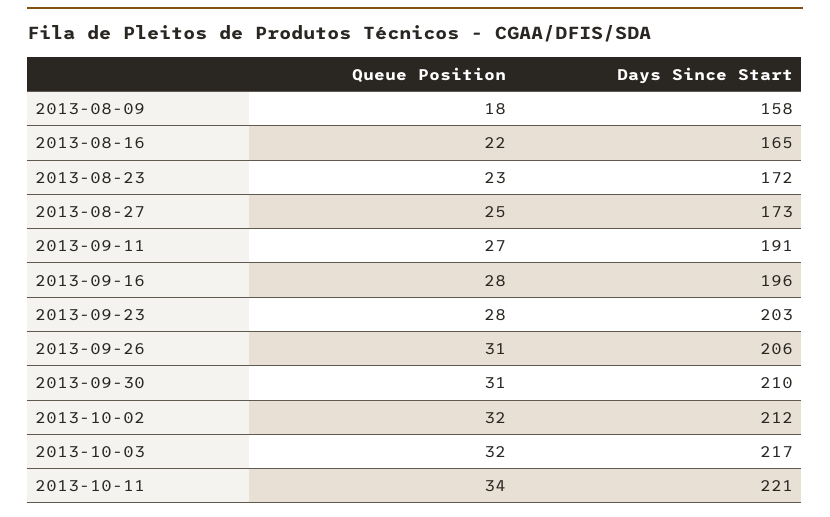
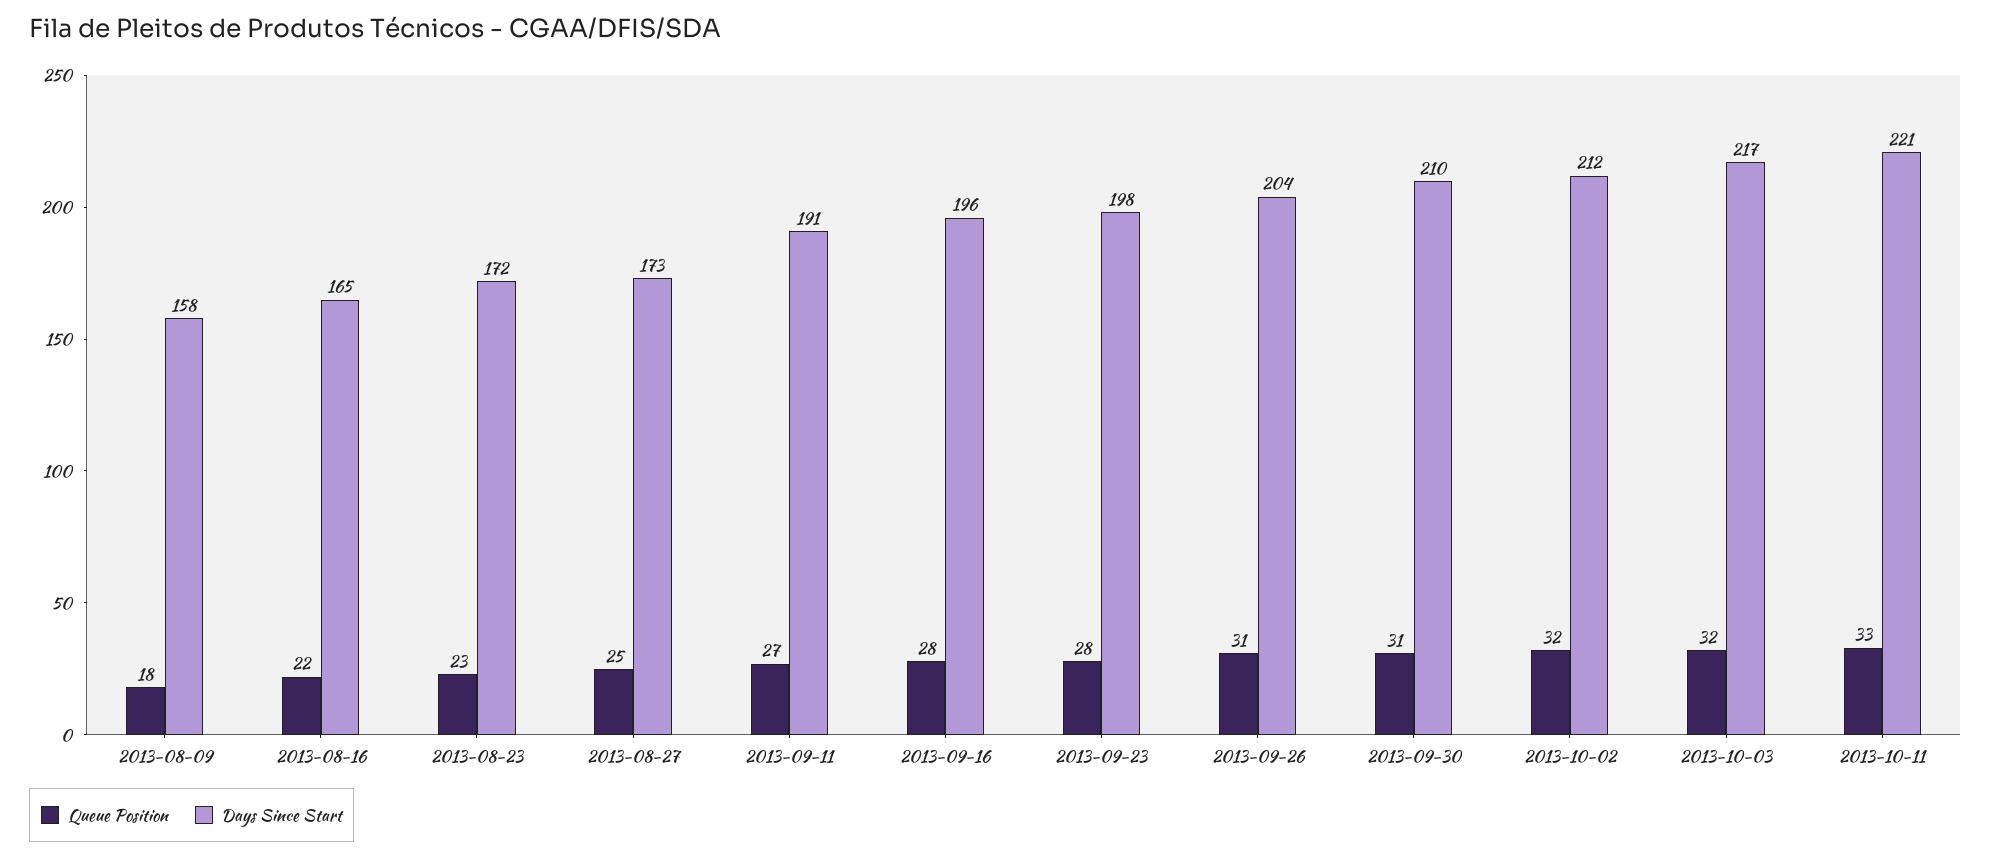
  {
    "Queue Position": {
      "2013-08-09": 18,
      "2013-08-16": 22,
      "2013-08-23": 23,
      "2013-08-27": 25,
      "2013-09-11": 27,
      "2013-09-16": 28,
      "2013-09-23": 28,
      "2013-09-26": 31,
      "2013-09-30": 31,
      "2013-10-02": 32,
      "2013-10-03": 32,
-     "2013-10-11": 34
+     "2013-10-11": 33
    },
    "Days Since Start": {
      "2013-08-09": 158,
      "2013-08-16": 165,
      "2013-08-23": 172,
      "2013-08-27": 173,
      "2013-09-11": 191,
      "2013-09-16": 196,
-     "2013-09-23": 203,
+     "2013-09-23": 198,
-     "2013-09-26": 206,
+     "2013-09-26": 204,
      "2013-09-30": 210,
      "2013-10-02": 212,
      "2013-10-03": 217,
      "2013-10-11": 221
    }
  }

